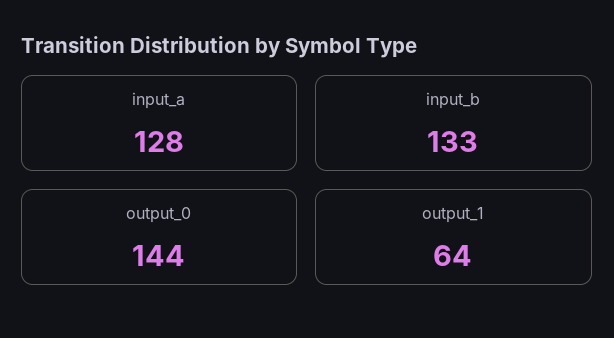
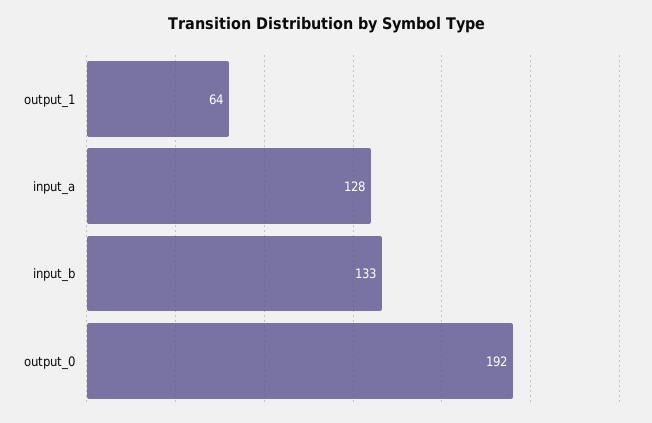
  {
    "input_a": 128,
    "input_b": 133,
-   "output_0": 144,
+   "output_0": 192,
    "output_1": 64
  }

